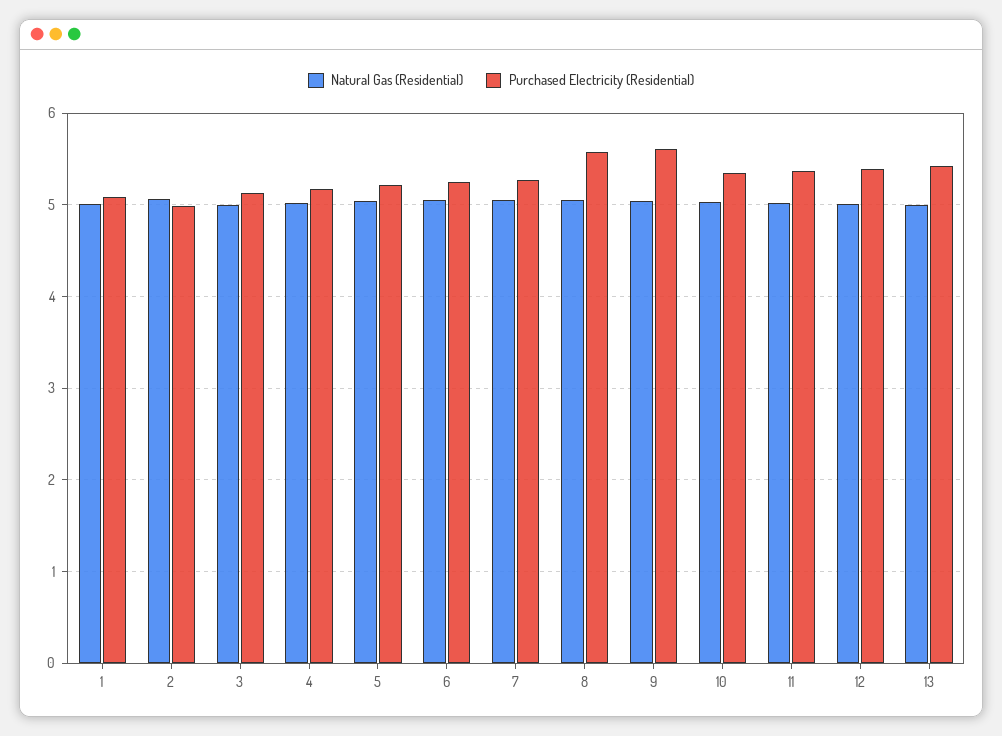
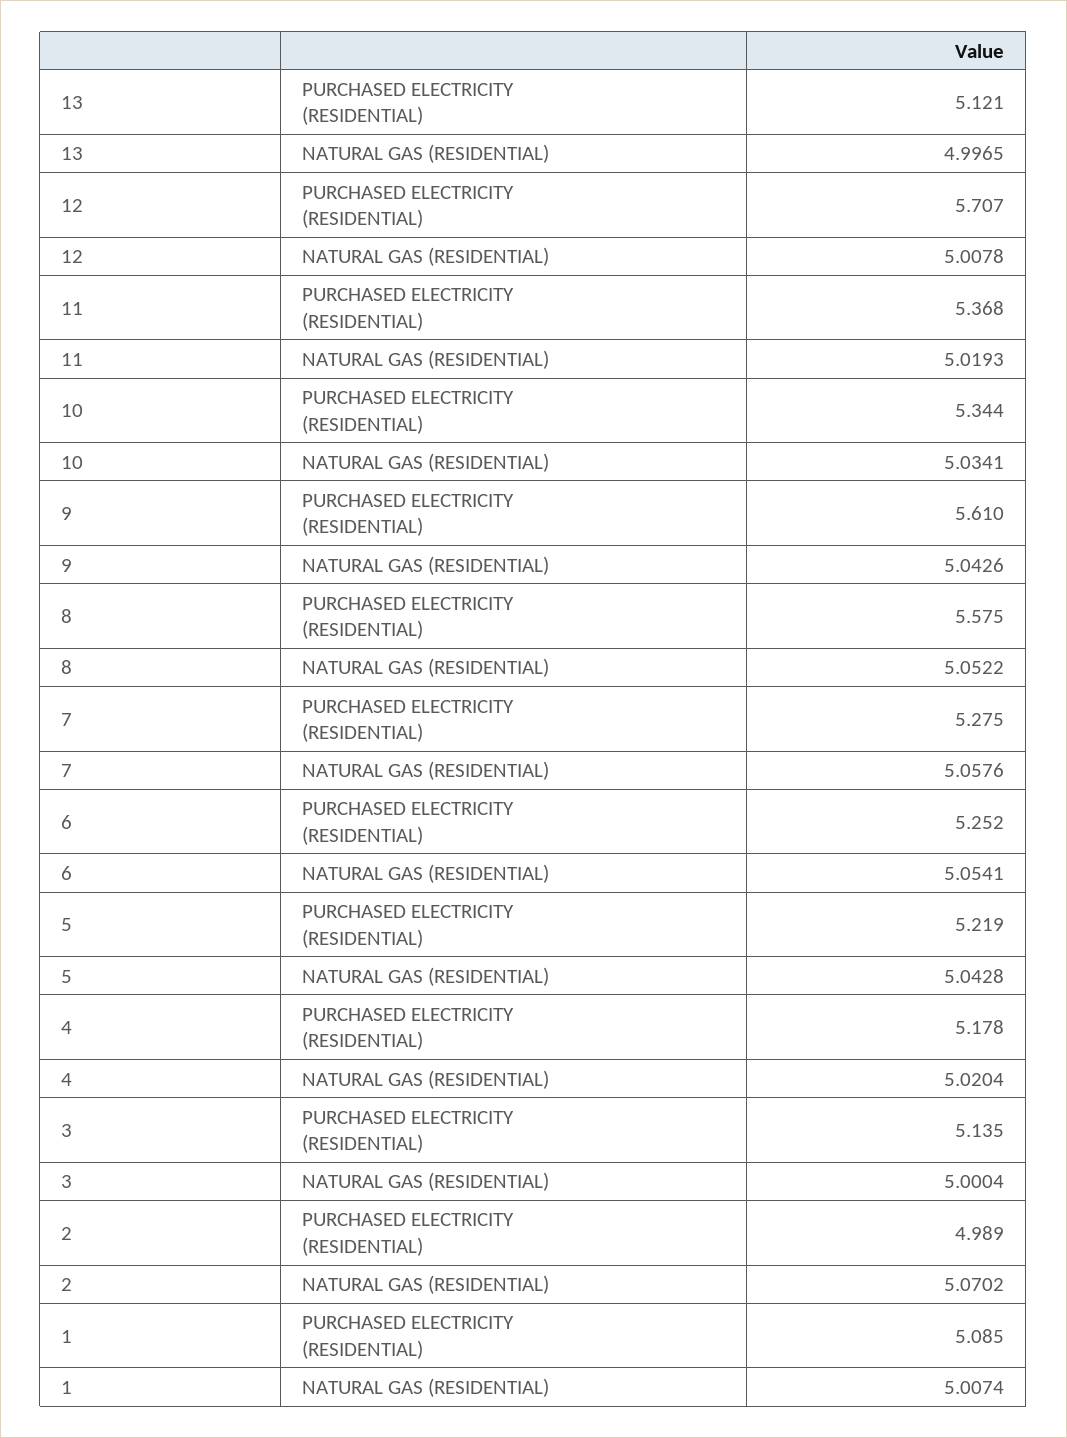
  {
    "Natural Gas (Residential)": {
      "1": 5.0074,
      "2": 5.0702,
      "3": 5.0004,
      "4": 5.0204,
      "5": 5.0428,
      "6": 5.0541,
      "7": 5.0576,
      "8": 5.0522,
      "9": 5.0426,
      "10": 5.0341,
      "11": 5.0193,
      "12": 5.0078,
      "13": 4.9965
    },
    "Purchased Electricity (Residential)": {
      "1": 5.085,
      "2": 4.989,
      "3": 5.135,
      "4": 5.178,
      "5": 5.219,
      "6": 5.252,
      "7": 5.275,
      "8": 5.575,
      "9": 5.61,
      "10": 5.344,
      "11": 5.368,
-     "12": 5.4,
+     "12": 5.707,
-     "13": 5.4
+     "13": 5.121
    }
  }

